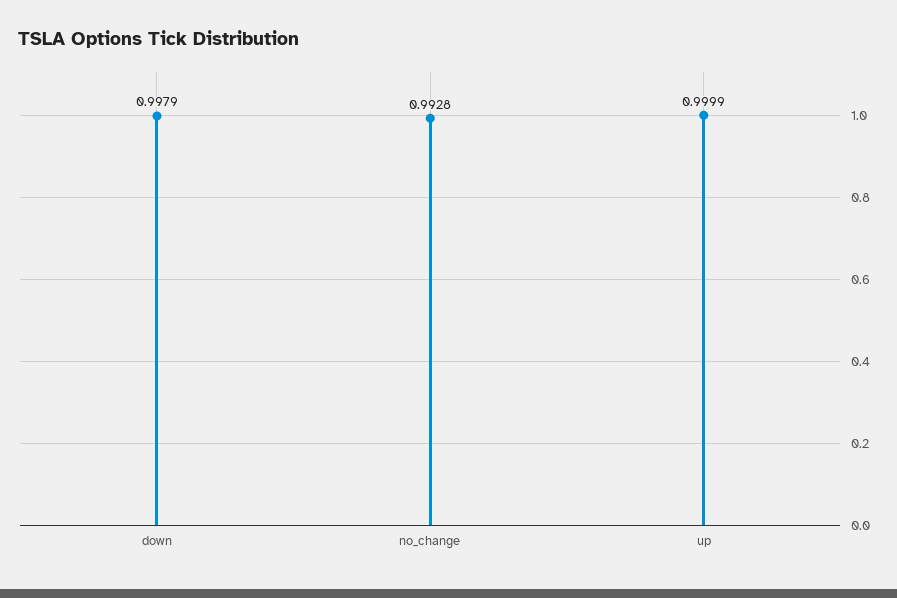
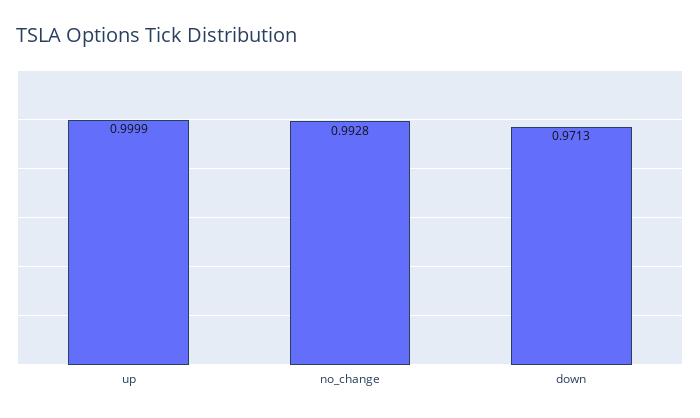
  {
-   "down": 0.9979,
+   "down": 0.9713,
    "no_change": 0.9928,
    "up": 0.9999
  }

